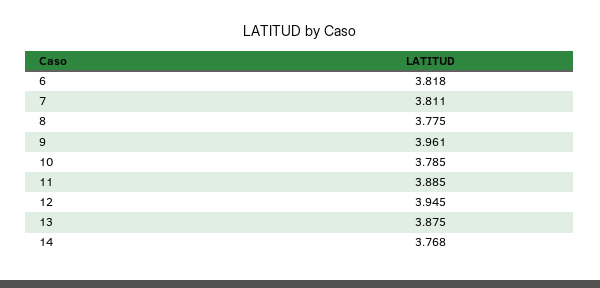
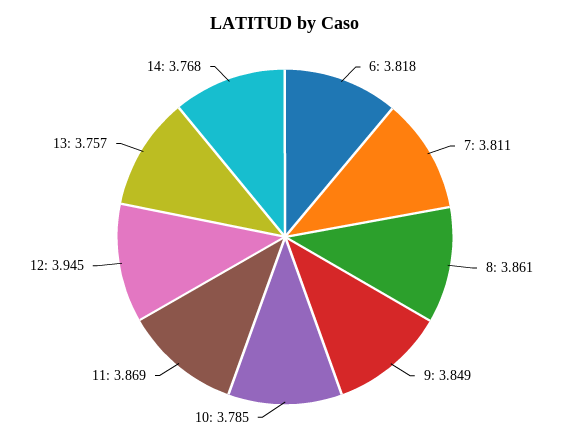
  {
    "6": 3.818,
    "7": 3.811,
-   "8": 3.775,
+   "8": 3.861,
-   "9": 3.961,
+   "9": 3.849,
    "10": 3.785,
-   "11": 3.885,
+   "11": 3.869,
    "12": 3.945,
-   "13": 3.875,
+   "13": 3.757,
    "14": 3.768
  }

